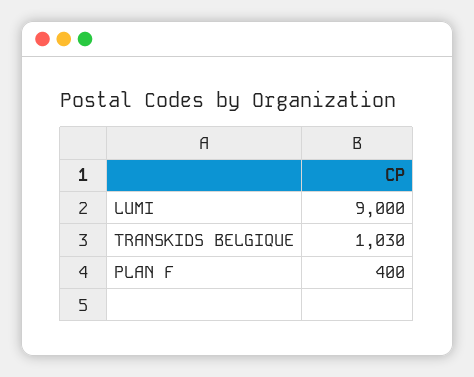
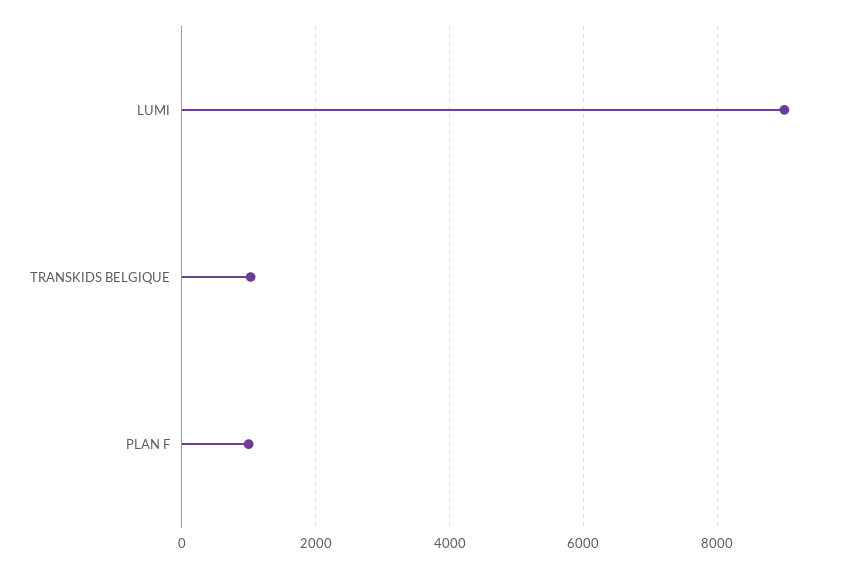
  {
    "LUMI": 9000,
    "TRANSKIDS BELGIQUE": 1030,
-   "PLAN F": 400
+   "PLAN F": 1000
  }

